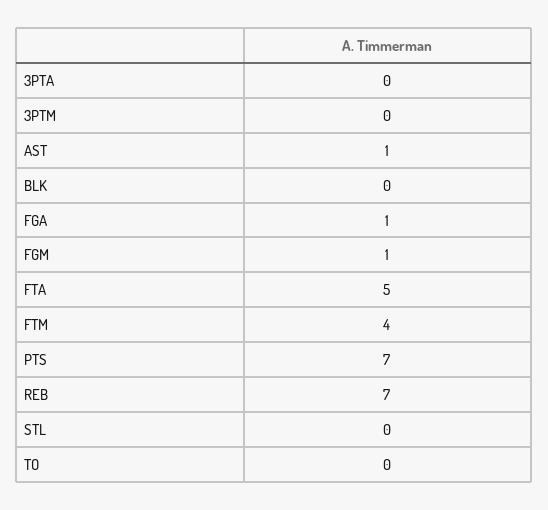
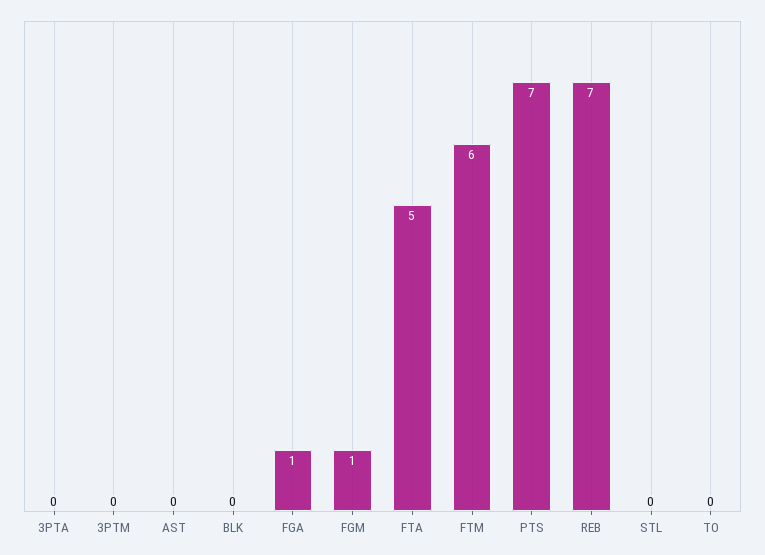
  {
    "3PTA": 0,
    "3PTM": 0,
-   "AST": 1,
+   "AST": 0,
    "BLK": 0,
    "FGA": 1,
    "FGM": 1,
    "FTA": 5,
-   "FTM": 4,
+   "FTM": 6,
    "PTS": 7,
    "REB": 7,
    "STL": 0,
    "TO": 0
  }

